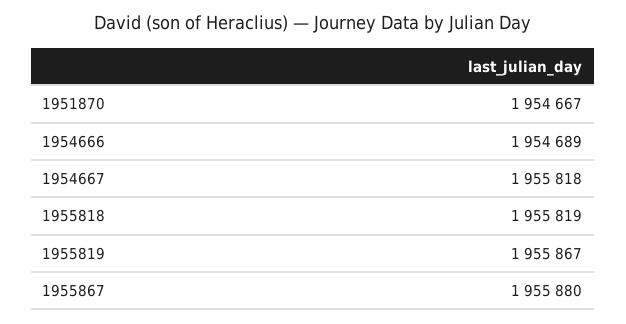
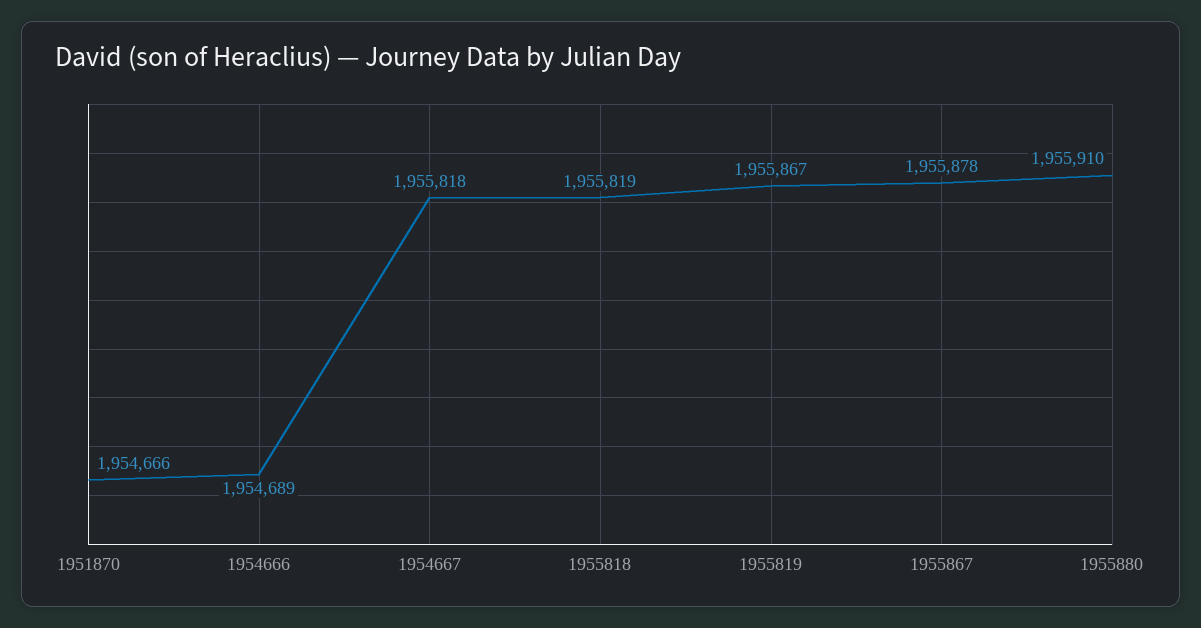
  {
-   "1951870": 1954667,
+   "1951870": 1954666,
    "1954666": 1954689,
    "1954667": 1955818,
    "1955818": 1955819,
    "1955819": 1955867,
-   "1955867": 1955880
+   "1955867": 1955878,
+   "1955880": 1955910
  }

